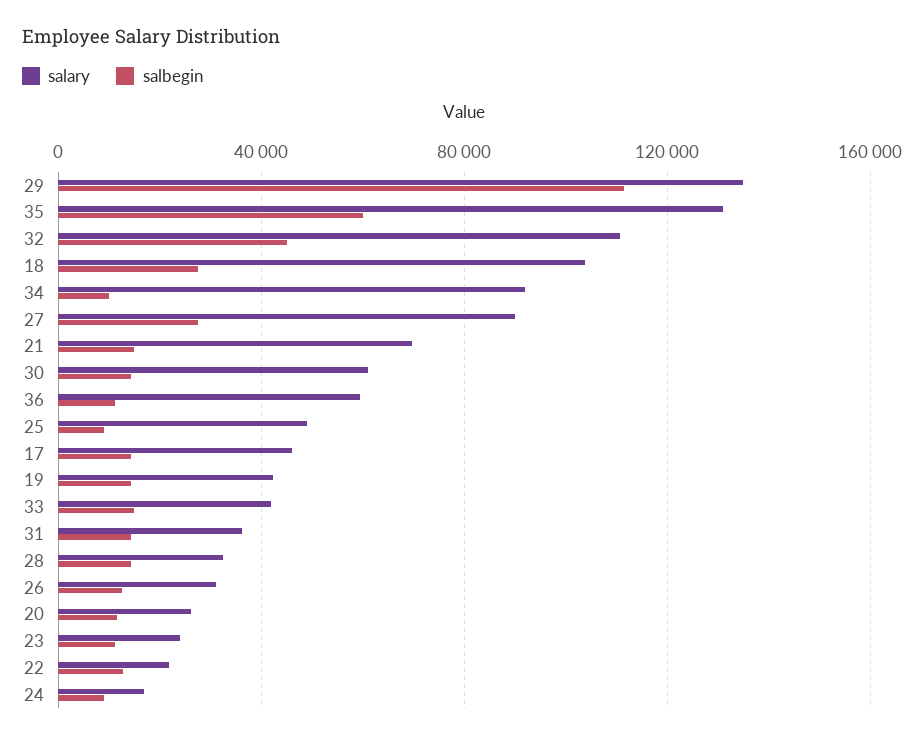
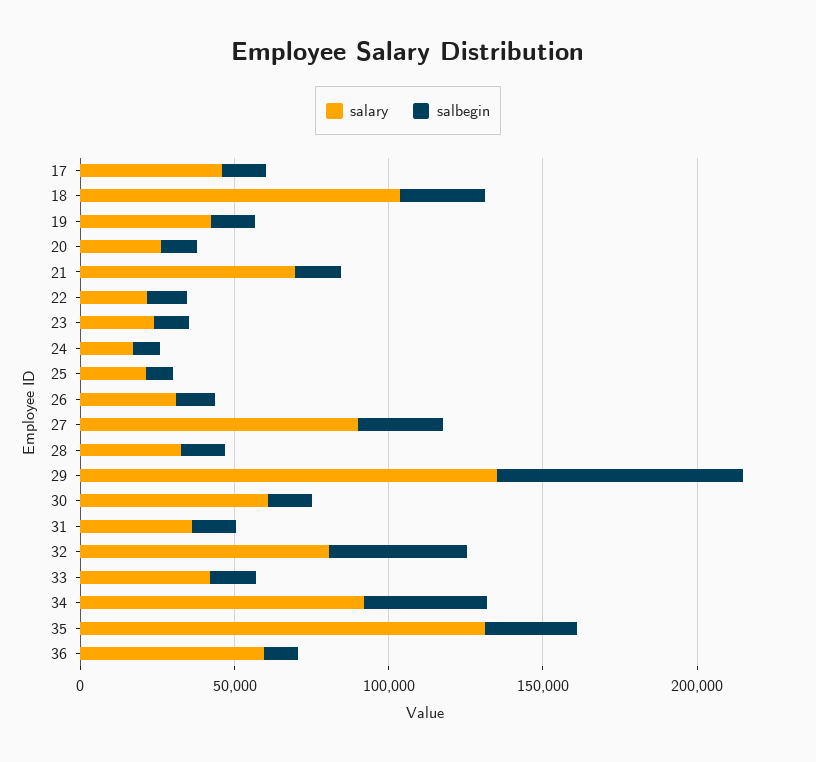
  {
    "salary": {
      "29": 135000,
      "35": 130000,
-     "32": 110000,
+     "32": 80000,
      "18": 105000,
      "34": 90000,
      "27": 90000,
      "21": 70000,
      "30": 60000,
      "36": 60000,
-     "25": 50000,
+     "25": 20000,
      "17": 45000,
      "19": 40000,
      "33": 40000,
      "31": 35000,
      "28": 35000,
      "26": 30000,
      "20": 25000,
      "23": 25000,
      "22": 20000,
      "24": 15000
    },
    "salbegin": {
-     "29": 110000,
+     "29": 80000,
-     "35": 60000,
+     "35": 30000,
      "32": 45000,
      "18": 30000,
-     "34": 10000,
+     "34": 40000,
      "27": 25000,
      "21": 15000,
      "30": 15000,
      "36": 10000,
      "25": 10000,
      "17": 15000,
      "19": 15000,
      "33": 15000,
      "31": 15000,
      "28": 15000,
      "26": 15000,
      "20": 10000,
      "23": 10000,
      "22": 15000,
      "24": 10000
    }
  }

